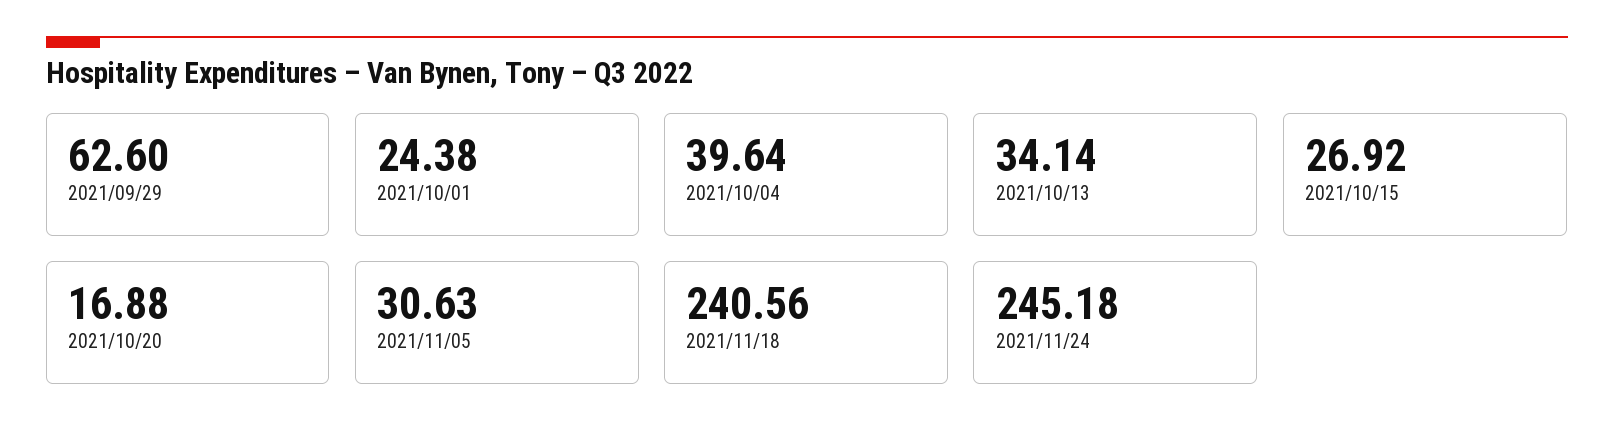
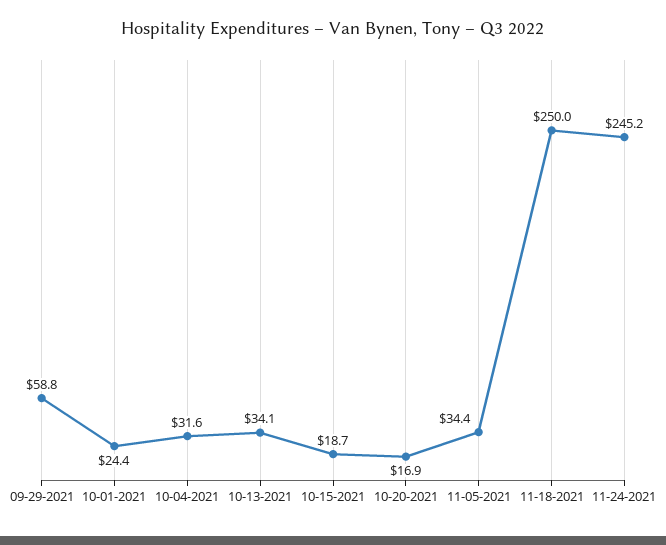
  {
-   "2021/09/29": 62.6,
+   "2021/09/29": 58.8,
    "2021/10/01": 24.38,
-   "2021/10/04": 39.64,
+   "2021/10/04": 31.6,
    "2021/10/13": 34.14,
-   "2021/10/15": 26.92,
+   "2021/10/15": 18.7,
    "2021/10/20": 16.88,
-   "2021/11/05": 30.63,
+   "2021/11/05": 34.4,
-   "2021/11/18": 240.56,
+   "2021/11/18": 250,
    "2021/11/24": 245.18
  }

